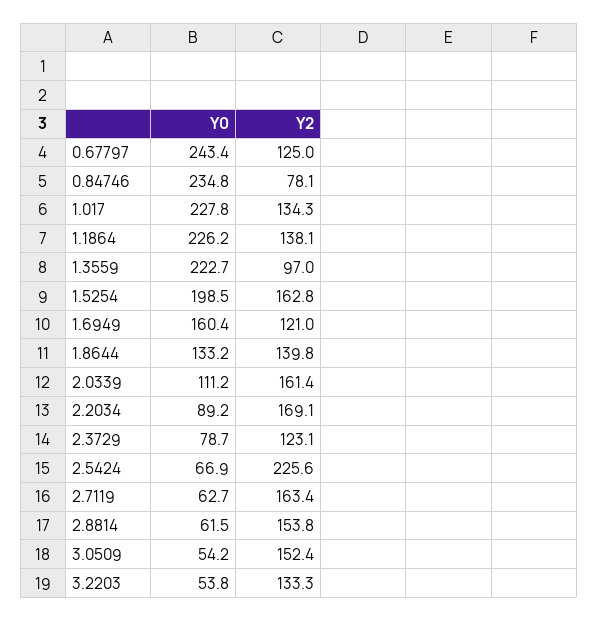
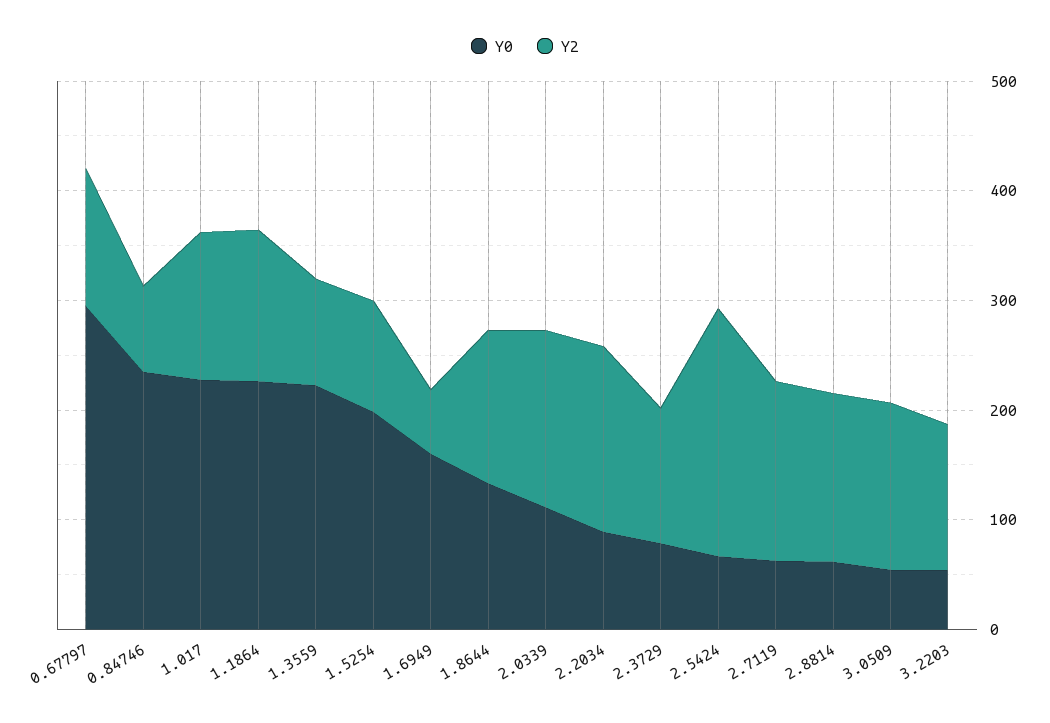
  {
    "Y0": {
-     "0.67797": 243.4,
+     "0.67797": 300,
      "0.84746": 234.8,
      "1.017": 227.8,
      "1.1864": 226.2,
      "1.3559": 222.7,
      "1.5254": 198.5,
      "1.6949": 160.4,
      "1.8644": 133.2,
      "2.0339": 111.2,
      "2.2034": 89.2,
      "2.3729": 78.7,
      "2.5424": 66.9,
      "2.7119": 62.7,
      "2.8814": 61.5,
      "3.0509": 54.2,
      "3.2203": 53.8
    },
    "Y2": {
      "0.67797": 125,
      "0.84746": 78.1,
      "1.017": 134.3,
      "1.1864": 138.1,
      "1.3559": 97,
-     "1.5254": 162.8,
+     "1.5254": 100,
-     "1.6949": 121,
+     "1.6949": 60,
      "1.8644": 139.8,
      "2.0339": 161.4,
      "2.2034": 169.1,
      "2.3729": 123.1,
      "2.5424": 225.6,
      "2.7119": 163.4,
      "2.8814": 153.8,
      "3.0509": 152.4,
      "3.2203": 133.3
    }
  }

